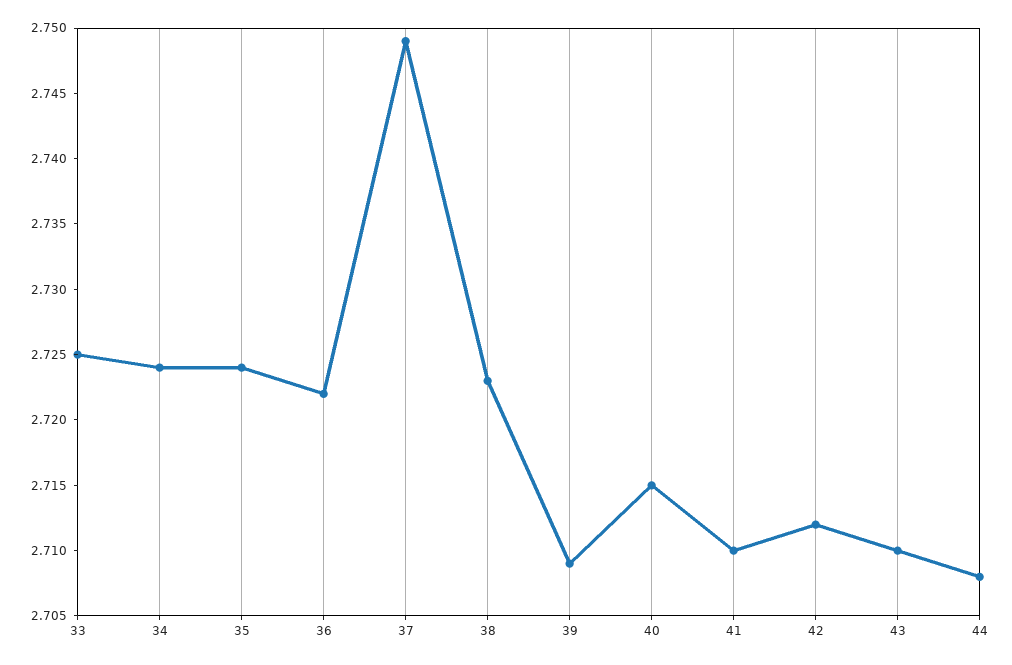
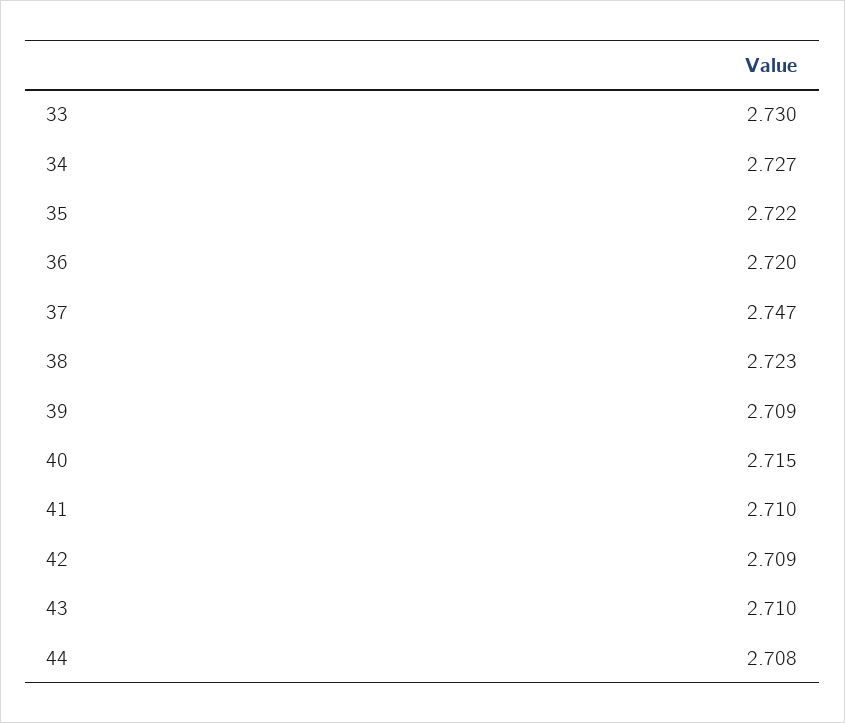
  {
-   "33": 2.725,
+   "33": 2.73,
-   "34": 2.724,
+   "34": 2.727,
-   "35": 2.724,
+   "35": 2.722,
-   "36": 2.722,
+   "36": 2.72,
-   "37": 2.749,
+   "37": 2.747,
    "38": 2.723,
    "39": 2.709,
    "40": 2.715,
    "41": 2.71,
-   "42": 2.712,
+   "42": 2.709,
    "43": 2.71,
    "44": 2.708
  }

